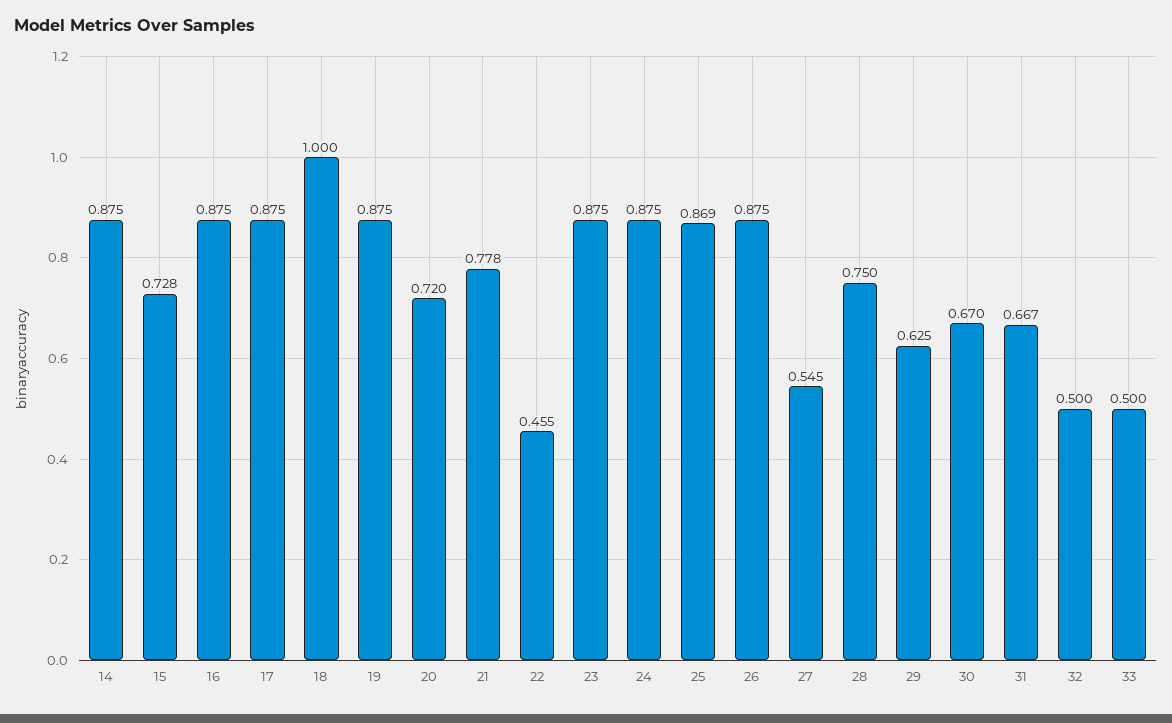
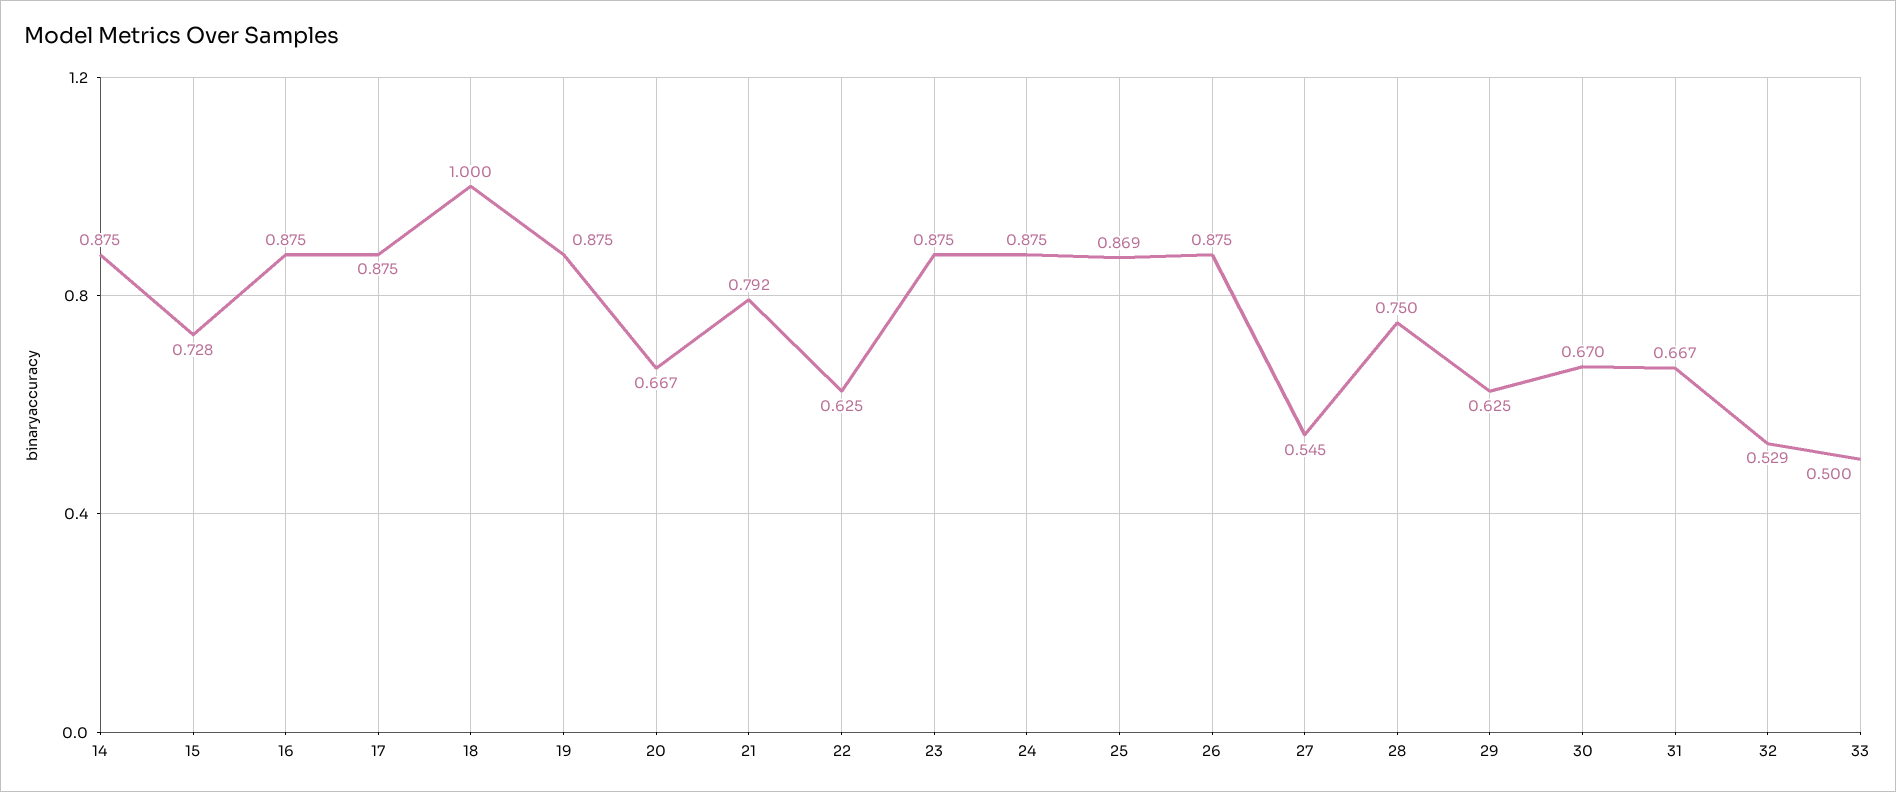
  {
    "14": 0.875,
    "15": 0.728,
    "16": 0.875,
    "17": 0.875,
    "18": 1,
    "19": 0.875,
-   "20": 0.72,
+   "20": 0.667,
-   "21": 0.778,
+   "21": 0.792,
-   "22": 0.455,
+   "22": 0.625,
    "23": 0.875,
    "24": 0.875,
    "25": 0.869,
    "26": 0.875,
    "27": 0.545,
    "28": 0.75,
    "29": 0.625,
    "30": 0.67,
    "31": 0.667,
-   "32": 0.5,
+   "32": 0.529,
    "33": 0.5
  }

